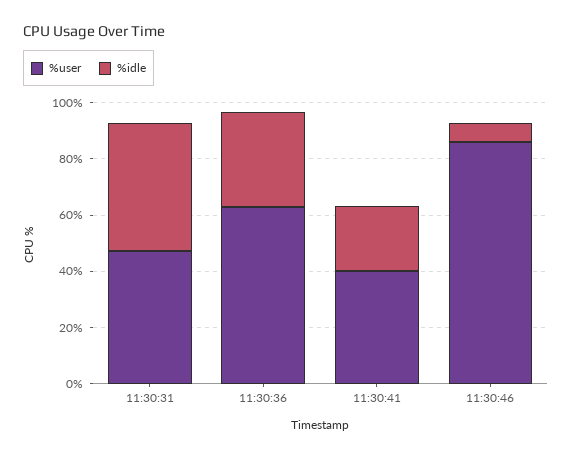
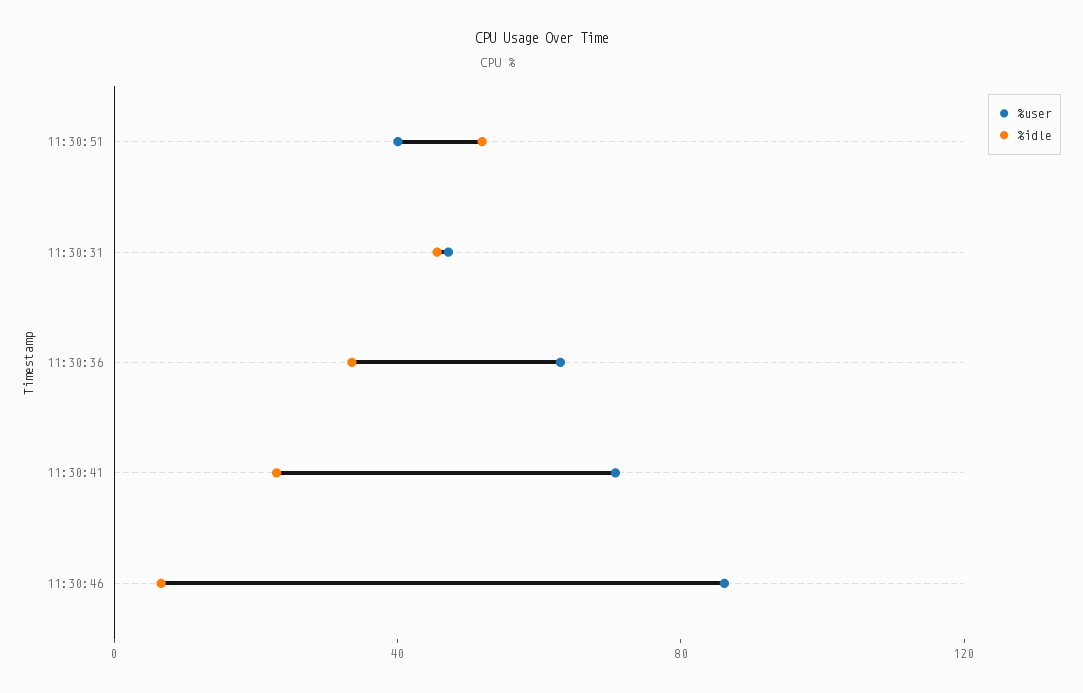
  {
    "%user": {
      "11:30:31": 45,
      "11:30:36": 65,
-     "11:30:41": 40,
+     "11:30:41": 70,
-     "11:30:46": 85
+     "11:30:46": 85,
+     "11:30:51": 40
    },
    "%idle": {
      "11:30:31": 45,
      "11:30:36": 35,
      "11:30:41": 25,
-     "11:30:46": 5
+     "11:30:46": 5,
+     "11:30:51": 50
    }
  }

